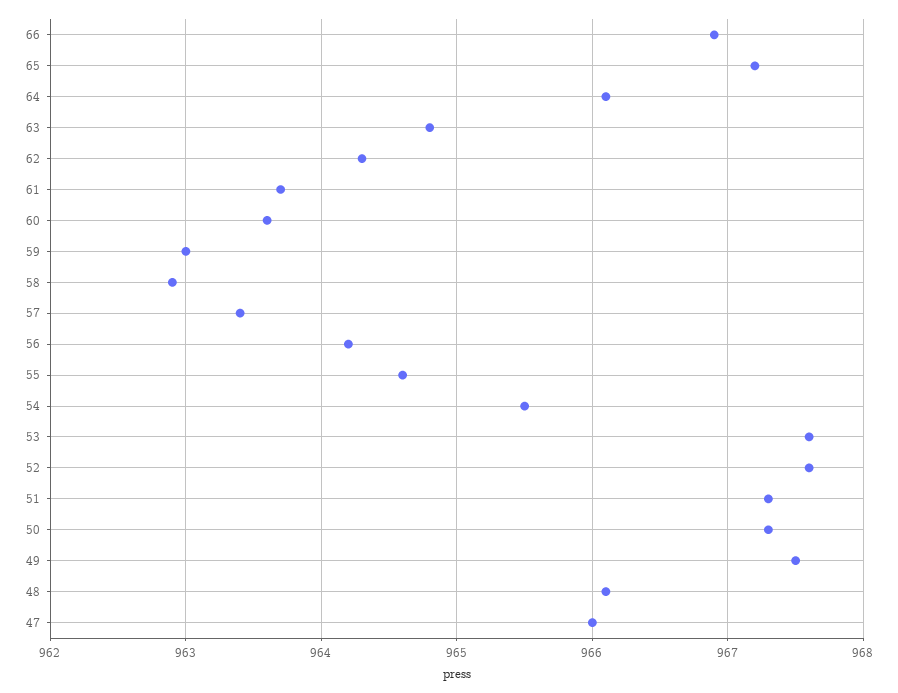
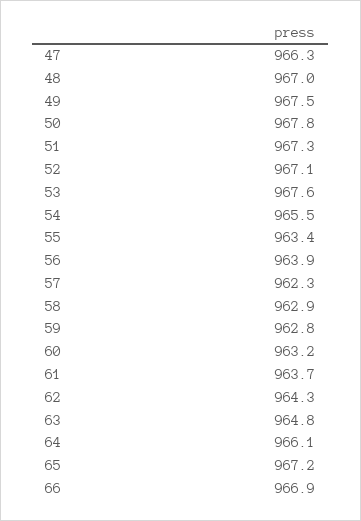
  {
    "66": 966.9,
    "65": 967.2,
    "64": 966.1,
    "63": 964.8,
    "62": 964.3,
    "61": 963.7,
-   "60": 963.6,
+   "60": 963.2,
-   "59": 963,
+   "59": 962.8,
    "58": 962.9,
-   "57": 963.4,
+   "57": 962.3,
-   "56": 964.2,
+   "56": 963.9,
-   "55": 964.6,
+   "55": 963.4,
    "54": 965.5,
    "53": 967.6,
-   "52": 967.6,
+   "52": 967.1,
    "51": 967.3,
-   "50": 967.3,
+   "50": 967.8,
    "49": 967.5,
-   "48": 966.1,
+   "48": 967,
-   "47": 966
+   "47": 966.3
  }

